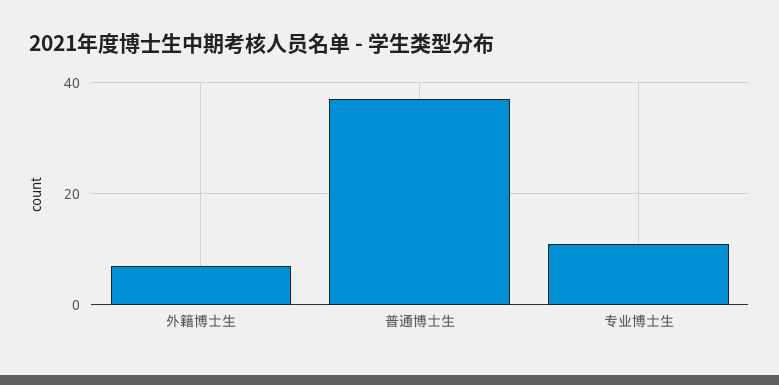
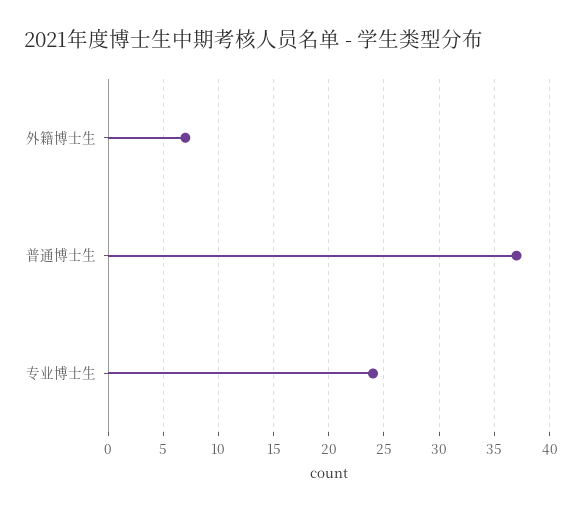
  {
    "外籍博士生": 7,
    "普通博士生": 37,
-   "专业博士生": 10
+   "专业博士生": 24
  }

